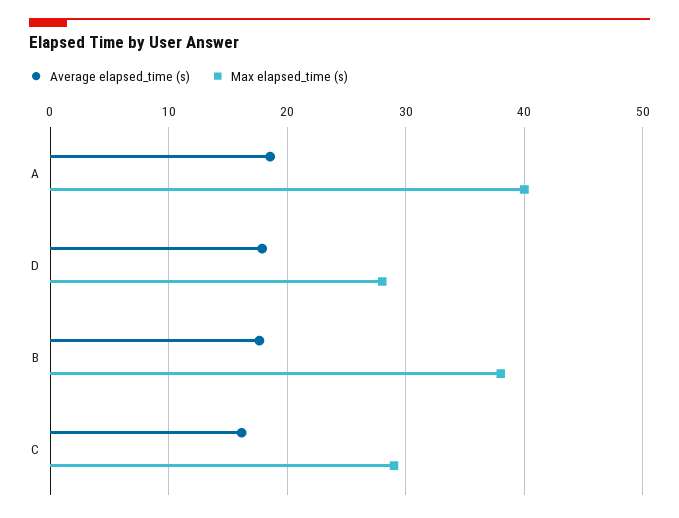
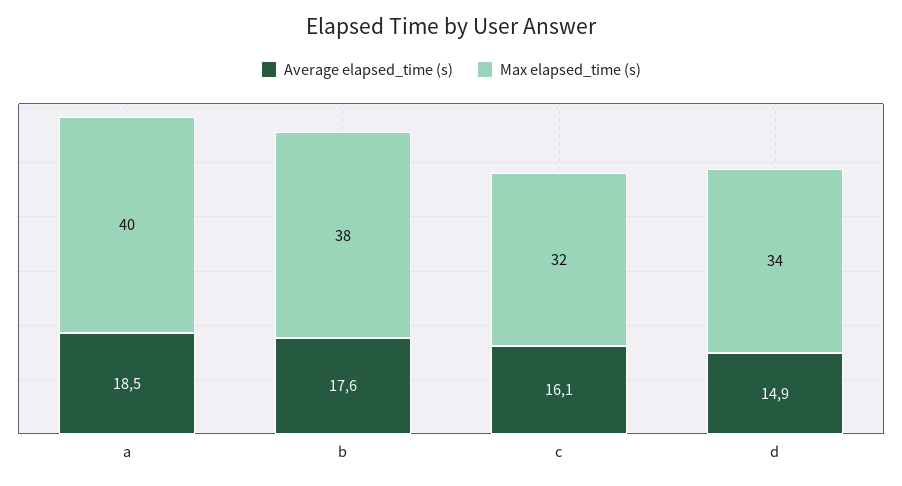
  {
    "Average elapsed_time (s)": {
      "A": 18.5,
-     "D": 18,
+     "D": 14.9,
      "B": 17.6,
      "C": 16.1
    },
    "Max elapsed_time (s)": {
      "A": 40,
-     "D": 28,
+     "D": 34,
      "B": 38,
-     "C": 29
+     "C": 32
    }
  }

